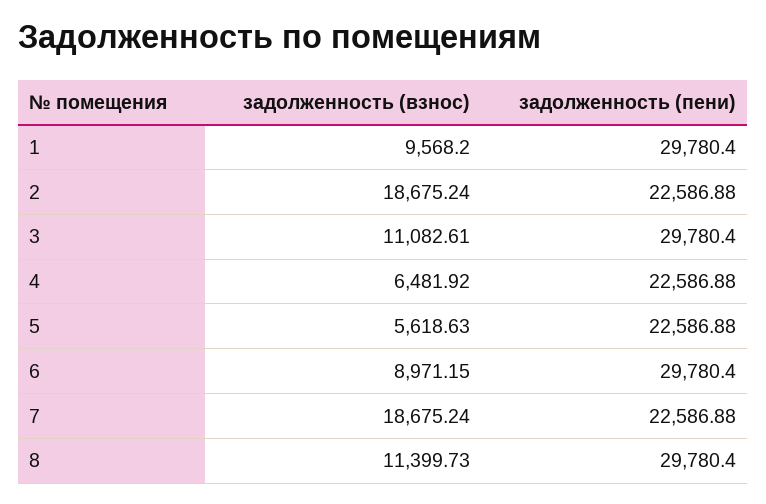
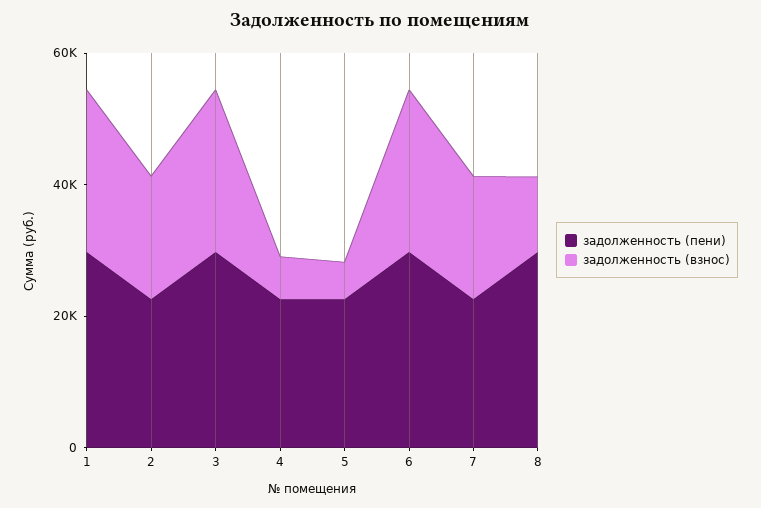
  {
    "задолженность (взнос)": {
-     "1": 9568.2,
+     "1": 25000,
      "2": 18675.24,
-     "3": 11082.61,
+     "3": 25000,
      "4": 6481.92,
      "5": 5618.63,
-     "6": 8971.15,
+     "6": 25000,
      "7": 18675.24,
      "8": 11399.73
    },
    "задолженность (пени)": {
      "1": 29780.4,
      "2": 22586.88,
      "3": 29780.4,
      "4": 22586.88,
      "5": 22586.88,
      "6": 29780.4,
      "7": 22586.88,
      "8": 29780.4
    }
  }

